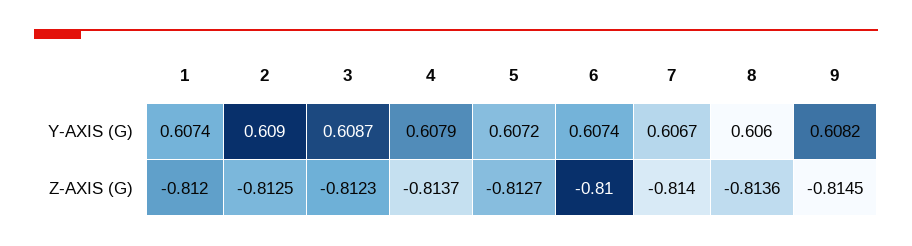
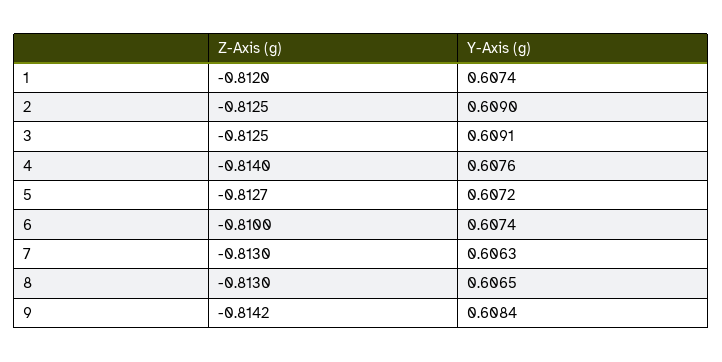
  {
    "1": {
      "Y-AXIS (G)": 0.6074,
      "Z-AXIS (G)": -0.812
    },
    "2": {
      "Y-AXIS (G)": 0.609,
      "Z-AXIS (G)": -0.8125
    },
    "3": {
-     "Y-AXIS (G)": 0.6087,
+     "Y-AXIS (G)": 0.6091,
-     "Z-AXIS (G)": -0.8123
+     "Z-AXIS (G)": -0.8125
    },
    "4": {
-     "Y-AXIS (G)": 0.6079,
+     "Y-AXIS (G)": 0.6076,
-     "Z-AXIS (G)": -0.8137
+     "Z-AXIS (G)": -0.814
    },
    "5": {
      "Y-AXIS (G)": 0.6072,
      "Z-AXIS (G)": -0.8127
    },
    "6": {
      "Y-AXIS (G)": 0.6074,
      "Z-AXIS (G)": -0.81
    },
    "7": {
-     "Y-AXIS (G)": 0.6067,
+     "Y-AXIS (G)": 0.6063,
-     "Z-AXIS (G)": -0.814
+     "Z-AXIS (G)": -0.813
    },
    "8": {
-     "Y-AXIS (G)": 0.606,
+     "Y-AXIS (G)": 0.6065,
-     "Z-AXIS (G)": -0.8136
+     "Z-AXIS (G)": -0.813
    },
    "9": {
-     "Y-AXIS (G)": 0.6082,
+     "Y-AXIS (G)": 0.6084,
-     "Z-AXIS (G)": -0.8145
+     "Z-AXIS (G)": -0.8142
    }
  }

